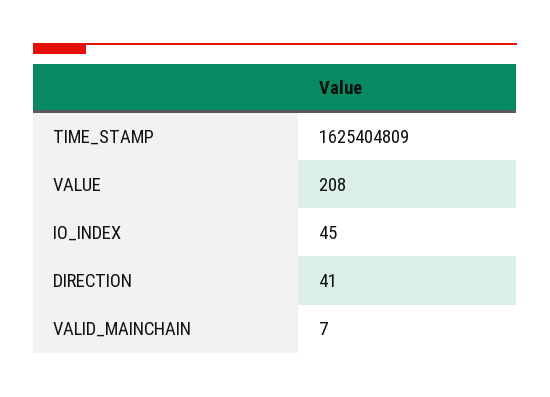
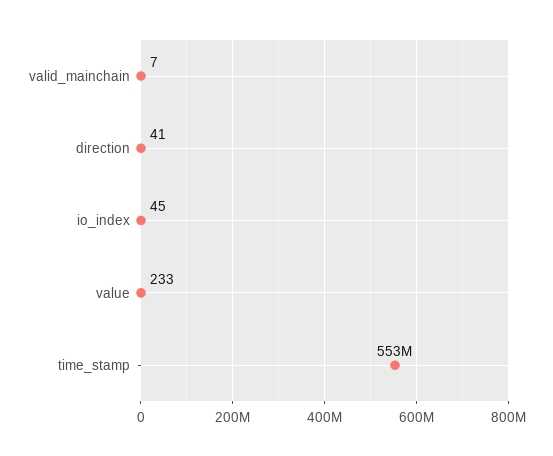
  {
-   "TIME_STAMP": 1625404809,
+   "TIME_STAMP": 553000000,
-   "VALUE": 208,
+   "VALUE": 233,
    "IO_INDEX": 45,
    "DIRECTION": 41,
    "VALID_MAINCHAIN": 7
  }

